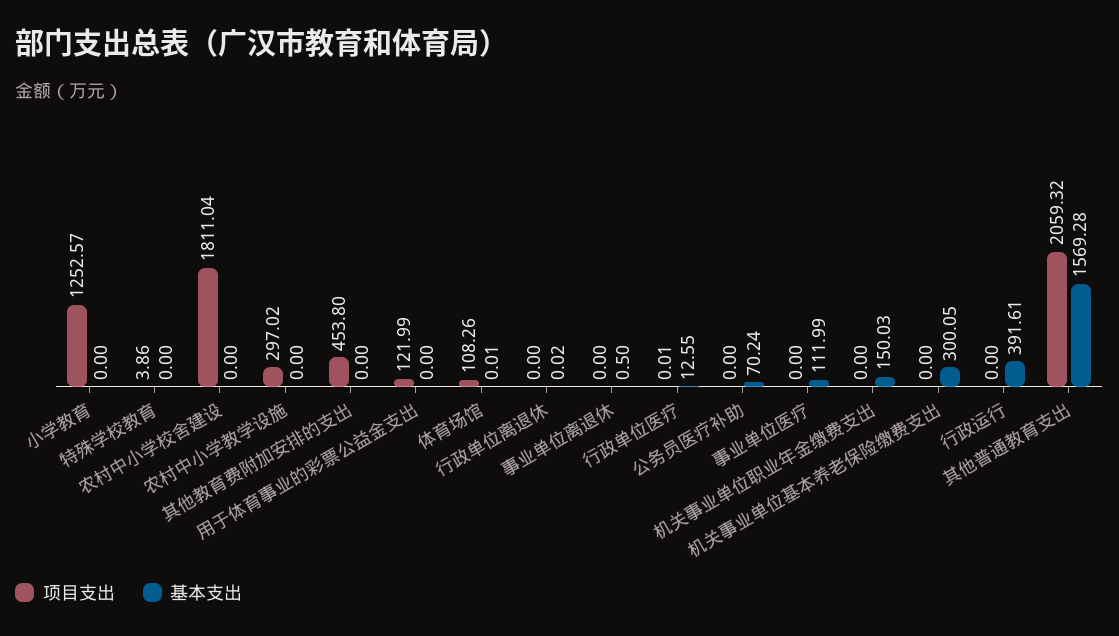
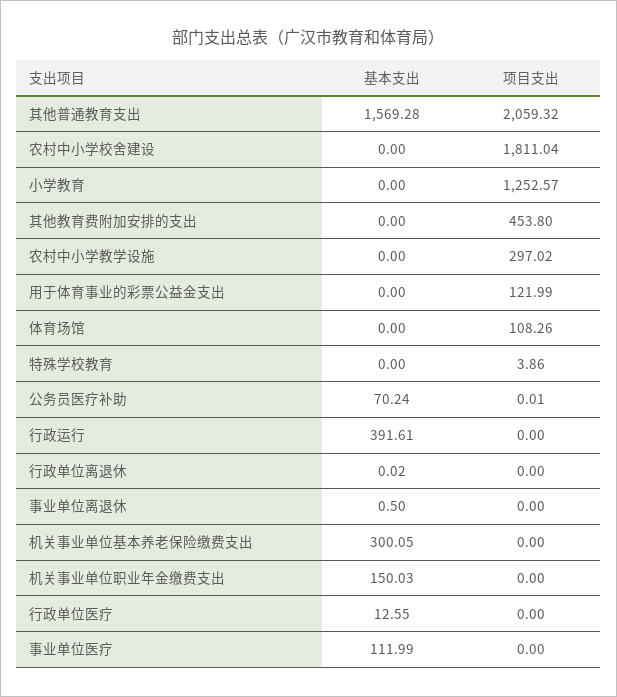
  {
    "项目支出": {
      "小学教育": 1252.57,
      "特殊学校教育": 3.86,
      "农村中小学校舍建设": 1811.04,
      "农村中小学教学设施": 297.02,
      "其他教育费附加安排的支出": 453.8,
      "用于体育事业的彩票公益金支出": 121.99,
      "体育场馆": 108.26,
      "行政单位离退休": 0,
      "事业单位离退休": 0,
-     "行政单位医疗": 0.01,
+     "行政单位医疗": 0,
-     "公务员医疗补助": 0,
+     "公务员医疗补助": 0.01,
      "事业单位医疗": 0,
      "机关事业单位职业年金缴费支出": 0,
      "机关事业单位基本养老保险缴费支出": 0,
      "行政运行": 0,
      "其他普通教育支出": 2059.32
    },
    "基本支出": {
      "小学教育": 0,
      "特殊学校教育": 0,
      "农村中小学校舍建设": 0,
      "农村中小学教学设施": 0,
      "其他教育费附加安排的支出": 0,
      "用于体育事业的彩票公益金支出": 0,
-     "体育场馆": 0.01,
+     "体育场馆": 0,
      "行政单位离退休": 0.02,
      "事业单位离退休": 0.5,
      "行政单位医疗": 12.55,
      "公务员医疗补助": 70.24,
      "事业单位医疗": 111.99,
      "机关事业单位职业年金缴费支出": 150.03,
      "机关事业单位基本养老保险缴费支出": 300.05,
      "行政运行": 391.61,
      "其他普通教育支出": 1569.28
    }
  }

